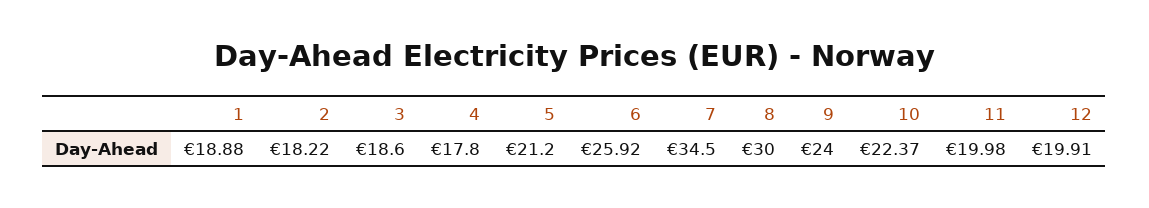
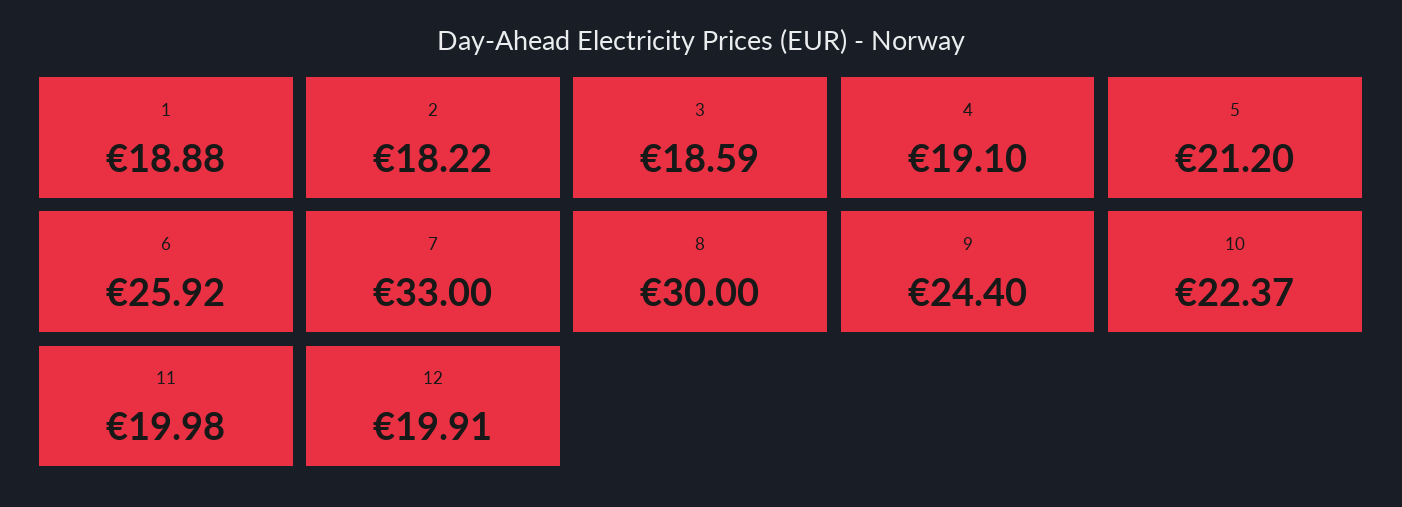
  {
    "1": 18.88,
    "2": 18.22,
-   "3": 18.6,
+   "3": 18.59,
-   "4": 17.8,
+   "4": 19.1,
    "5": 21.2,
    "6": 25.92,
-   "7": 34.5,
+   "7": 33,
    "8": 30,
-   "9": 24,
+   "9": 24.4,
    "10": 22.37,
    "11": 19.98,
    "12": 19.91
  }

